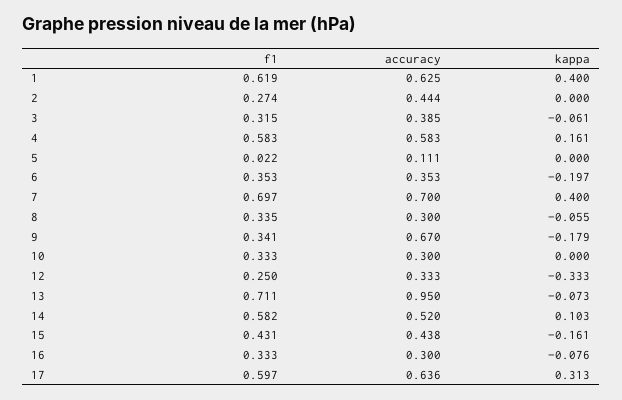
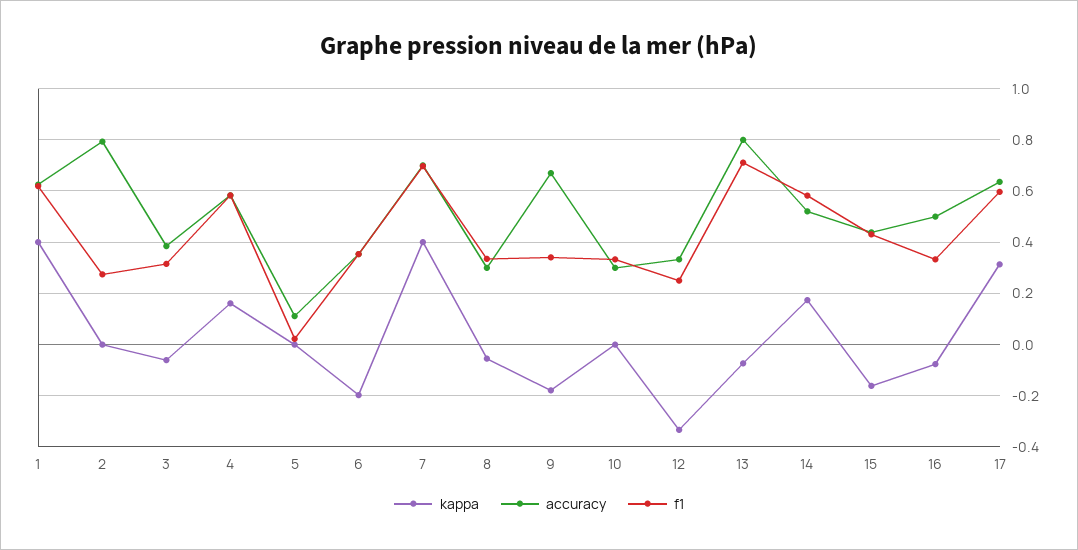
  {
    "f1": {
      "1": 0.619,
      "2": 0.274,
      "3": 0.315,
      "4": 0.583,
      "5": 0.022,
      "6": 0.353,
      "7": 0.697,
      "8": 0.335,
      "9": 0.341,
      "10": 0.333,
      "12": 0.25,
      "13": 0.711,
      "14": 0.582,
      "15": 0.431,
      "16": 0.333,
      "17": 0.597
    },
    "accuracy": {
      "1": 0.625,
-     "2": 0.444,
+     "2": 0.8,
      "3": 0.385,
      "4": 0.583,
      "5": 0.111,
      "6": 0.353,
      "7": 0.7,
      "8": 0.3,
      "9": 0.67,
      "10": 0.3,
      "12": 0.333,
-     "13": 0.95,
+     "13": 0.8,
      "14": 0.52,
      "15": 0.438,
-     "16": 0.3,
+     "16": 0.5,
      "17": 0.636
    },
    "kappa": {
      "1": 0.4,
      "2": 0,
      "3": -0.061,
      "4": 0.161,
      "5": 0,
      "6": -0.197,
      "7": 0.4,
      "8": -0.055,
      "9": -0.179,
      "10": 0,
      "12": -0.333,
      "13": -0.073,
-     "14": 0.103,
+     "14": 0.175,
      "15": -0.161,
      "16": -0.076,
      "17": 0.313
    }
  }

